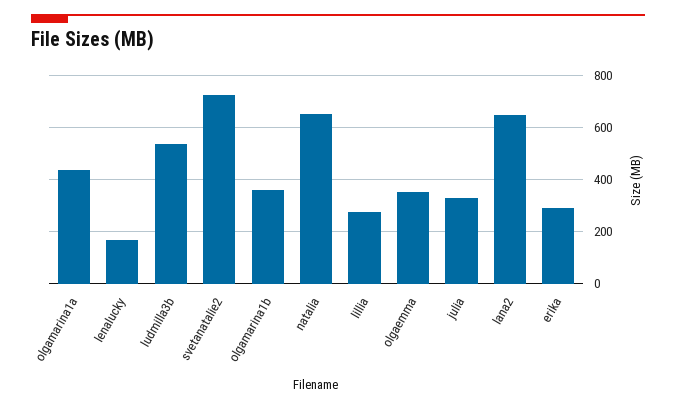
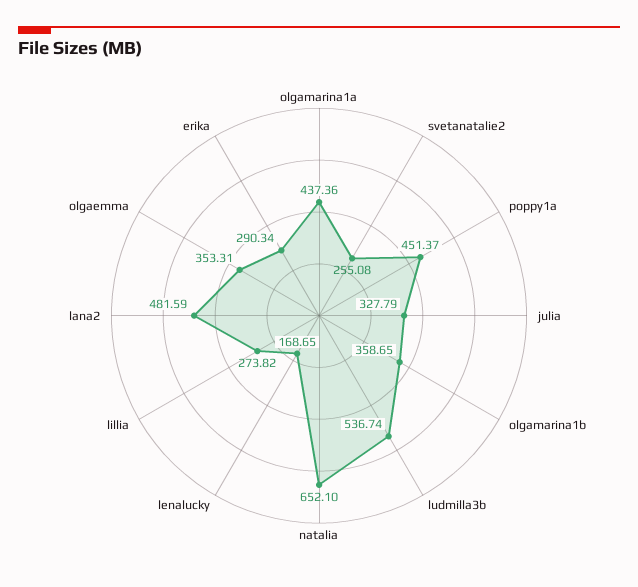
  {
    "olgamarina1a": 437.36,
    "lenalucky": 168.65,
    "ludmilla3b": 536.74,
-   "svetanatalie2": 725,
+   "svetanatalie2": 255.08,
    "olgamarina1b": 358.65,
    "natalia": 652.1,
    "lillia": 273.82,
    "olgaemma": 353.31,
    "julia": 327.79,
-   "lana2": 650,
+   "lana2": 481.59,
-   "erika": 290.34
+   "erika": 290.34,
+   "poppy1a": 451.37
  }

